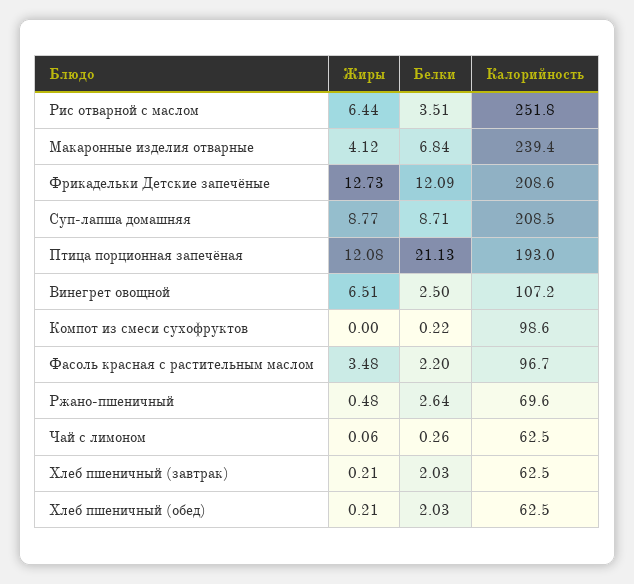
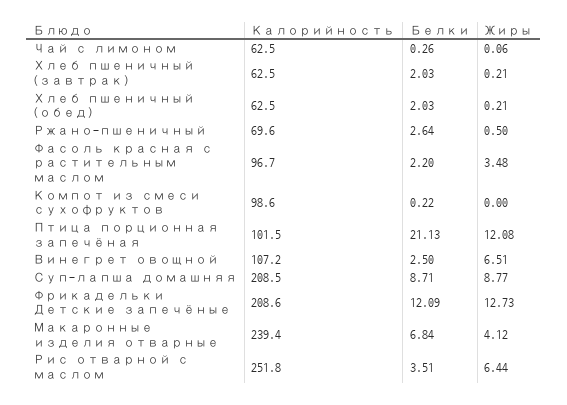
  {
    "Жиры": {
      "Рис отварной с маслом": 6.44,
      "Макаронные изделия отварные": 4.12,
      "Фрикадельки Детские запечёные": 12.73,
      "Суп-лапша домашняя": 8.77,
      "Птица порционная запечёная": 12.08,
      "Винегрет овощной": 6.51,
      "Компот из смеси сухофруктов": 0,
      "Фасоль красная с растительным маслом": 3.48,
-     "Ржано-пшеничный": 0.48,
+     "Ржано-пшеничный": 0.5,
      "Чай с лимоном": 0.06,
      "Хлеб пшеничный (завтрак)": 0.21,
      "Хлеб пшеничный (обед)": 0.21
    },
    "Белки": {
      "Рис отварной с маслом": 3.51,
      "Макаронные изделия отварные": 6.84,
      "Фрикадельки Детские запечёные": 12.09,
      "Суп-лапша домашняя": 8.71,
      "Птица порционная запечёная": 21.13,
      "Винегрет овощной": 2.5,
      "Компот из смеси сухофруктов": 0.22,
      "Фасоль красная с растительным маслом": 2.2,
      "Ржано-пшеничный": 2.64,
      "Чай с лимоном": 0.26,
      "Хлеб пшеничный (завтрак)": 2.03,
      "Хлеб пшеничный (обед)": 2.03
    },
    "Калорийность": {
      "Рис отварной с маслом": 251.8,
      "Макаронные изделия отварные": 239.4,
      "Фрикадельки Детские запечёные": 208.6,
      "Суп-лапша домашняя": 208.5,
-     "Птица порционная запечёная": 193,
+     "Птица порционная запечёная": 101.5,
      "Винегрет овощной": 107.2,
      "Компот из смеси сухофруктов": 98.6,
      "Фасоль красная с растительным маслом": 96.7,
      "Ржано-пшеничный": 69.6,
      "Чай с лимоном": 62.5,
      "Хлеб пшеничный (завтрак)": 62.5,
      "Хлеб пшеничный (обед)": 62.5
    }
  }

